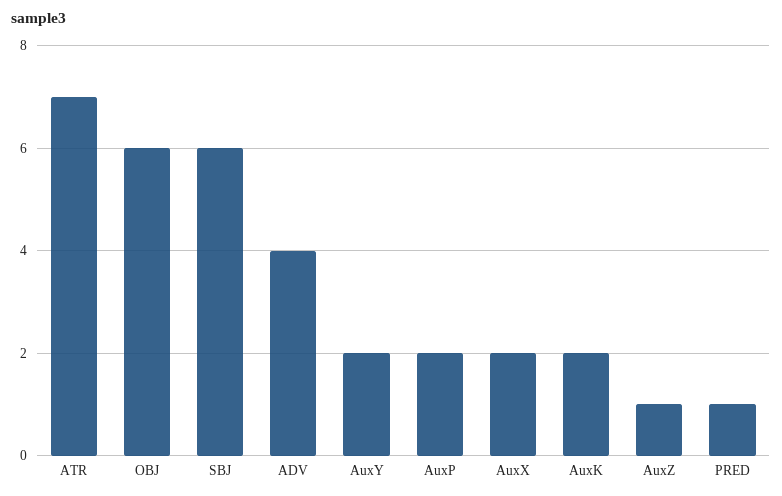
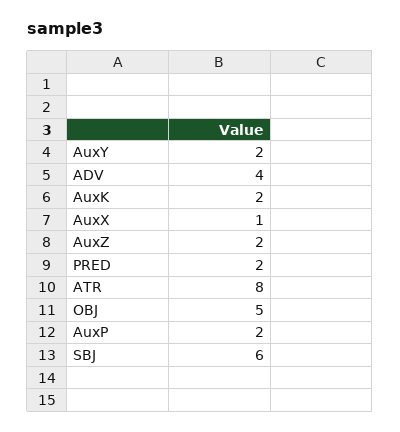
  {
-   "ATR": 7,
+   "ATR": 8,
-   "OBJ": 6,
+   "OBJ": 5,
    "SBJ": 6,
    "ADV": 4,
    "AuxY": 2,
    "AuxP": 2,
-   "AuxX": 2,
+   "AuxX": 1,
    "AuxK": 2,
-   "AuxZ": 1,
+   "AuxZ": 2,
-   "PRED": 1
+   "PRED": 2
  }

